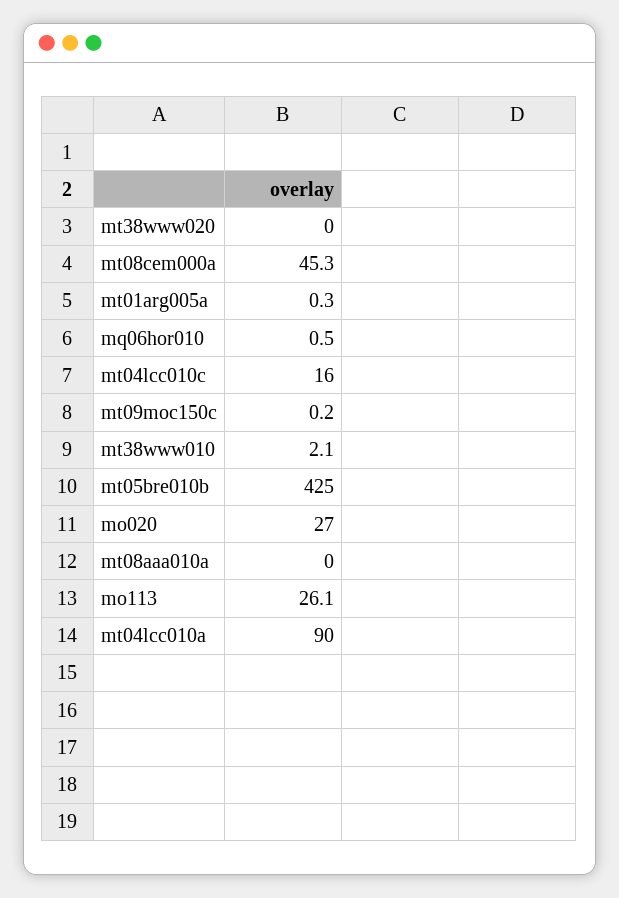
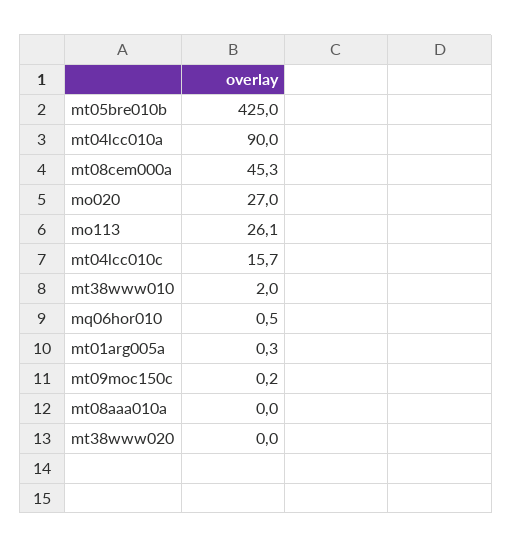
  {
    "mt38www020": 0,
    "mt08cem000a": 45.3,
    "mt01arg005a": 0.3,
    "mq06hor010": 0.5,
-   "mt04lcc010c": 16,
+   "mt04lcc010c": 15.7,
    "mt09moc150c": 0.2,
-   "mt38www010": 2.1,
+   "mt38www010": 2,
    "mt05bre010b": 425,
    "mo020": 27,
    "mt08aaa010a": 0,
    "mo113": 26.1,
    "mt04lcc010a": 90
  }

